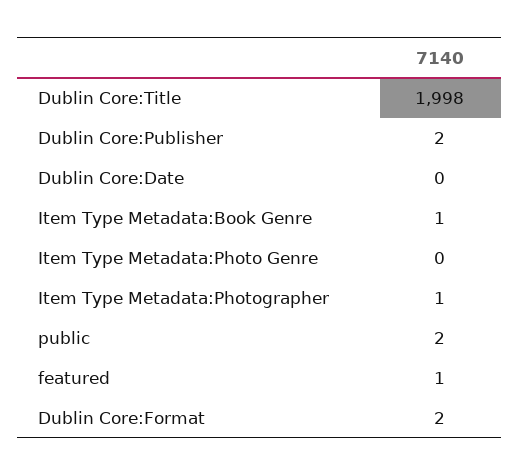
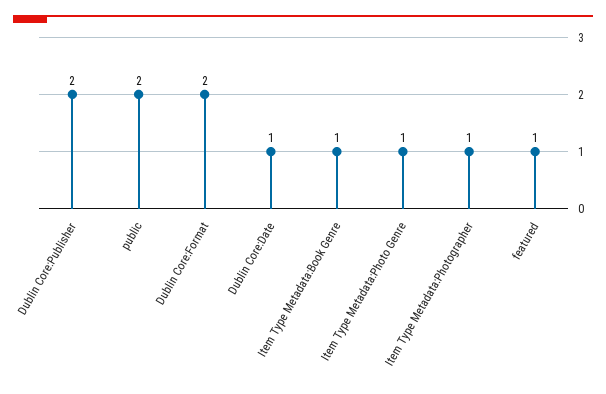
  {
-   "Dublin Core:Title": 1998,
    "Dublin Core:Publisher": 2,
-   "Dublin Core:Date": 0,
+   "Dublin Core:Date": 1,
    "Item Type Metadata:Book Genre": 1,
-   "Item Type Metadata:Photo Genre": 0,
+   "Item Type Metadata:Photo Genre": 1,
    "Item Type Metadata:Photographer": 1,
    "public": 2,
    "featured": 1,
    "Dublin Core:Format": 2
  }

